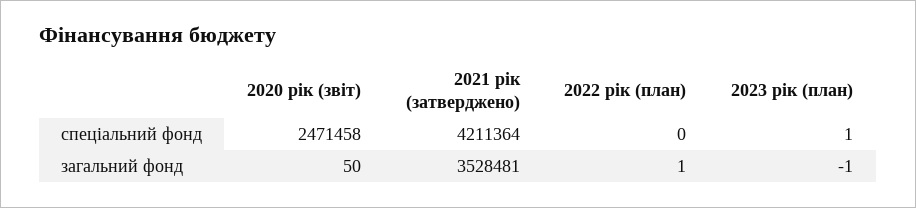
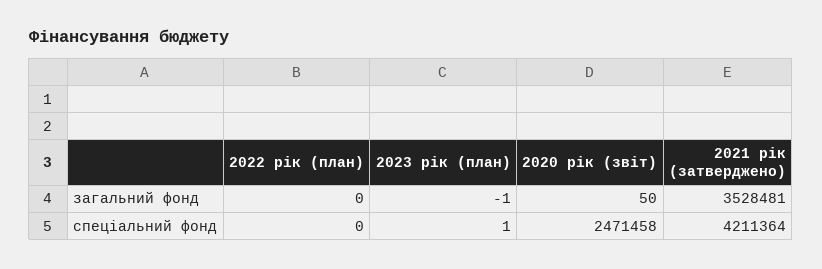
  {
    "2020 рік (звіт)": {
      "спеціальний фонд": 2471458,
      "загальний фонд": 50
    },
    "2021 рік (затверджено)": {
      "спеціальний фонд": 4211364,
      "загальний фонд": 3528481
    },
    "2022 рік (план)": {
      "спеціальний фонд": 0,
-     "загальний фонд": 1
+     "загальний фонд": 0
    },
    "2023 рік (план)": {
      "спеціальний фонд": 1,
      "загальний фонд": -1
    }
  }

